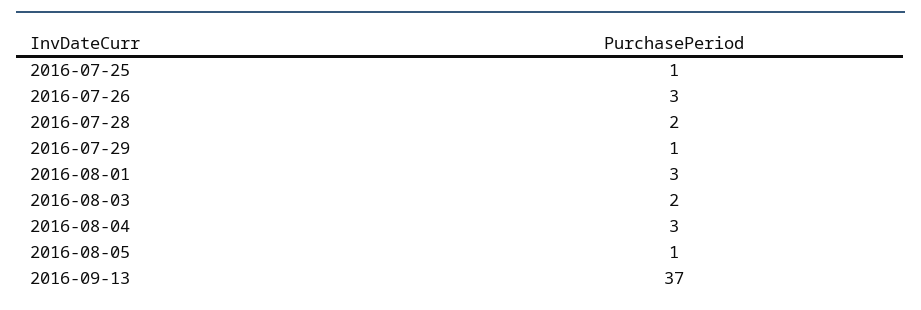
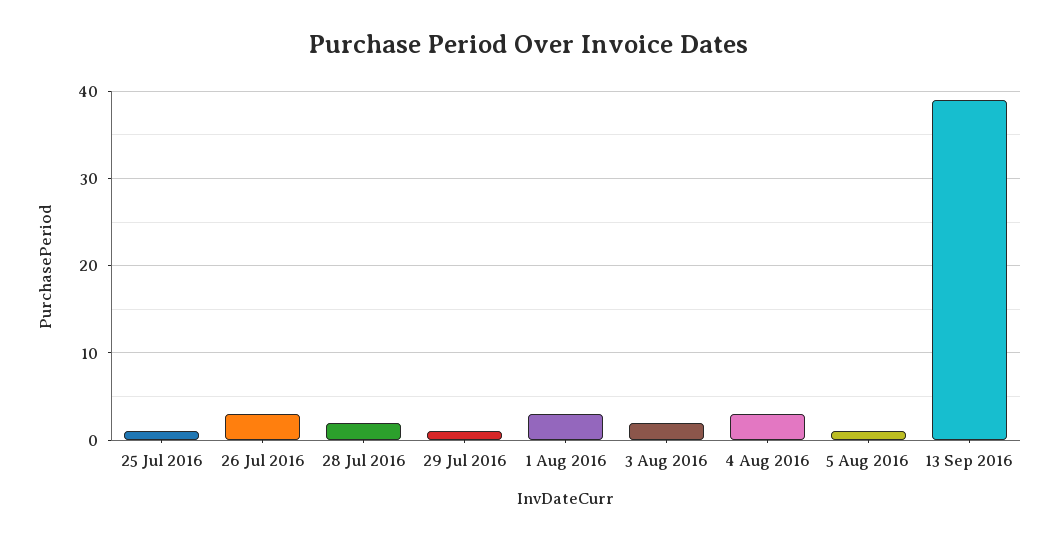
  {
    "2016-07-25": 1,
    "2016-07-26": 3,
    "2016-07-28": 2,
    "2016-07-29": 1,
    "2016-08-01": 3,
    "2016-08-03": 2,
    "2016-08-04": 3,
    "2016-08-05": 1,
-   "2016-09-13": 37
+   "2016-09-13": 39
  }

